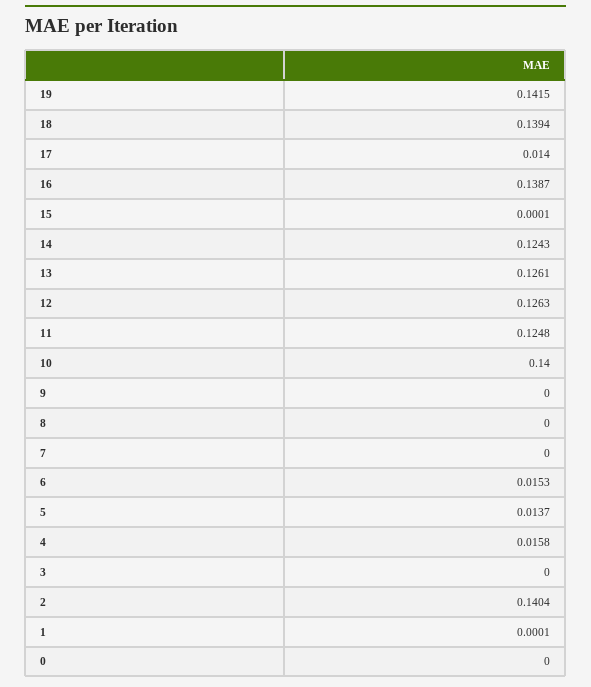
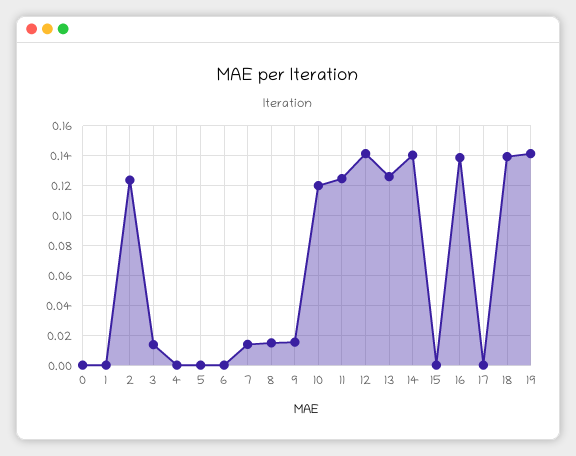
  {
    "19": 0.1415,
    "18": 0.1394,
-   "17": 0.014,
+   "17": 0,
    "16": 0.1387,
    "15": 0.0001,
-   "14": 0.1243,
+   "14": 0.14,
    "13": 0.1261,
-   "12": 0.1263,
+   "12": 0.14,
    "11": 0.1248,
-   "10": 0.14,
+   "10": 0.12,
-   "9": 0,
+   "9": 0.015,
-   "8": 0,
+   "8": 0.015,
-   "7": 0,
+   "7": 0.015,
-   "6": 0.0153,
+   "6": 0,
-   "5": 0.0137,
+   "5": 0,
-   "4": 0.0158,
+   "4": 0,
-   "3": 0,
+   "3": 0.015,
-   "2": 0.1404,
+   "2": 0.125,
    "1": 0.0001,
    "0": 0
  }

